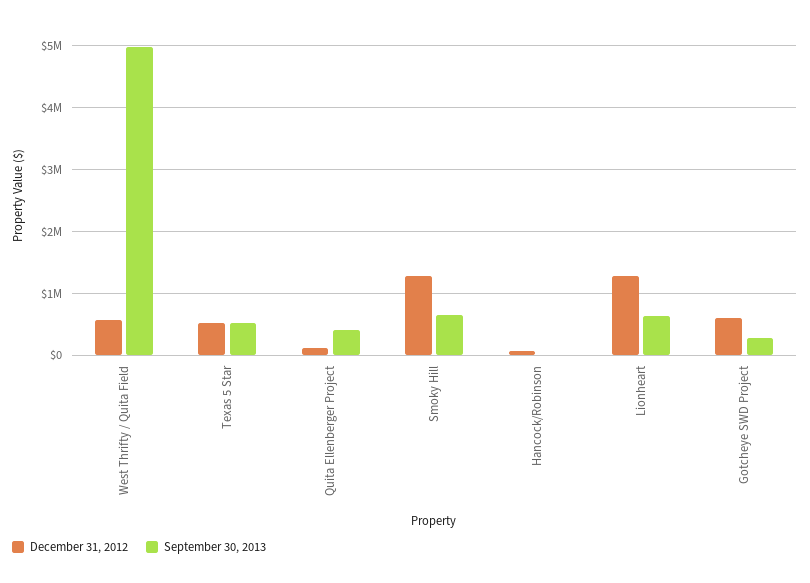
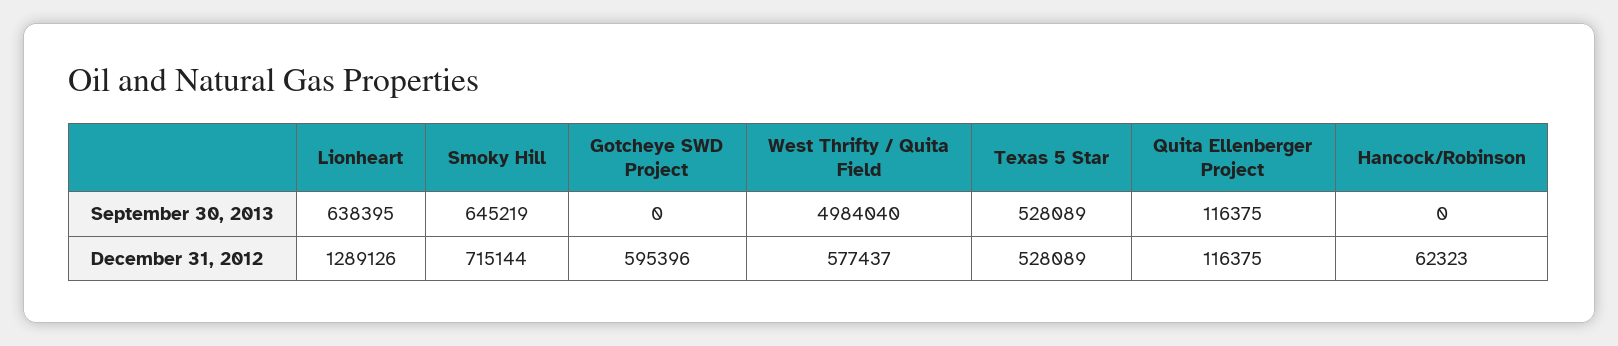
  {
    "December 31, 2012": {
      "West Thrifty / Quita Field": 577437,
      "Texas 5 Star": 528089,
      "Quita Ellenberger Project": 116375,
-     "Smoky Hill": 1300000,
+     "Smoky Hill": 715144,
      "Hancock/Robinson": 62323,
      "Lionheart": 1289126,
      "Gotcheye SWD Project": 595396
    },
    "September 30, 2013": {
      "West Thrifty / Quita Field": 4984040,
      "Texas 5 Star": 528089,
-     "Quita Ellenberger Project": 400000,
+     "Quita Ellenberger Project": 116375,
      "Smoky Hill": 645219,
      "Hancock/Robinson": 0,
      "Lionheart": 638395,
-     "Gotcheye SWD Project": 300000
+     "Gotcheye SWD Project": 0
    }
  }

